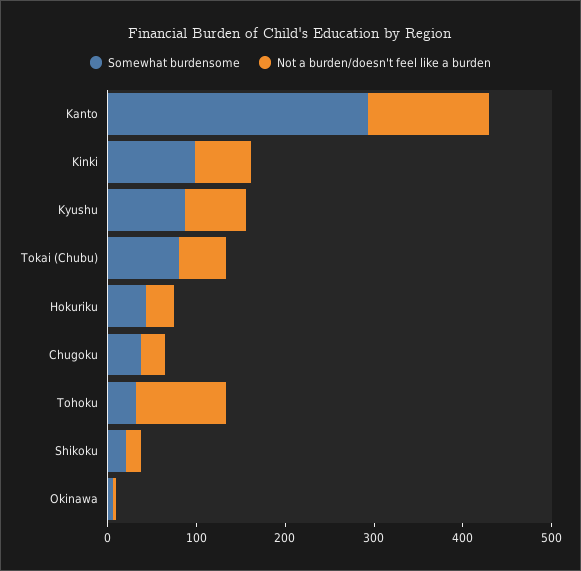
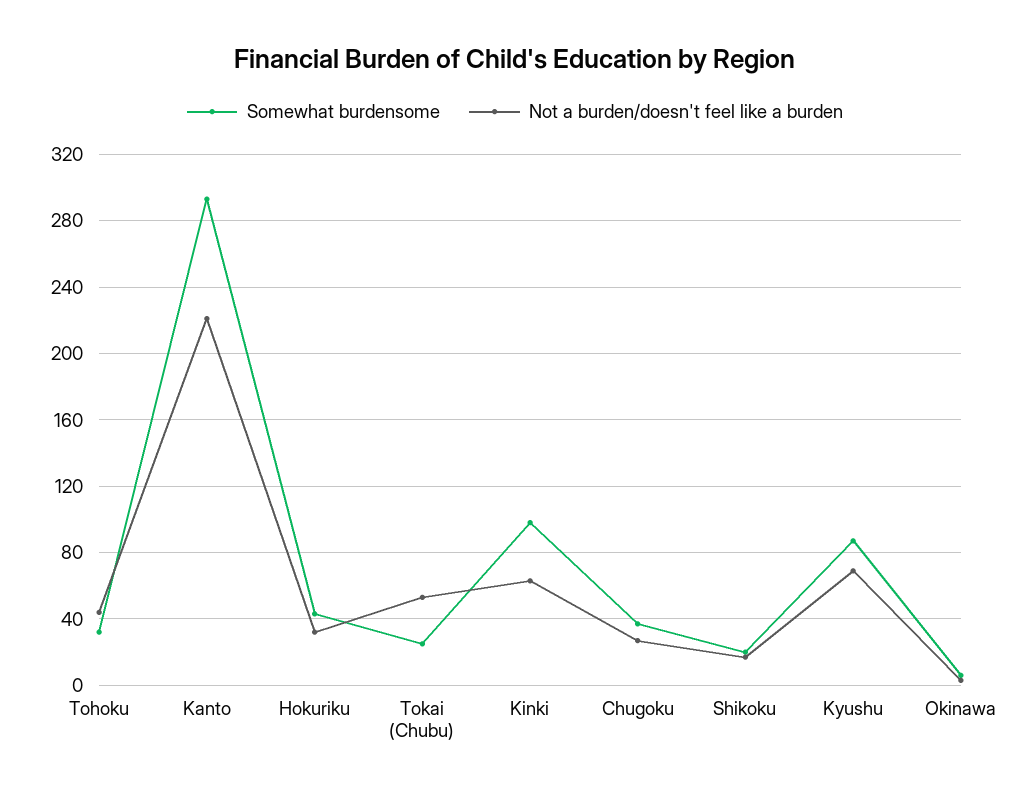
  {
    "Somewhat burdensome": {
      "Kanto": 295,
      "Kinki": 100,
      "Kyushu": 85,
-     "Tokai (Chubu)": 80,
+     "Tokai (Chubu)": 25,
      "Hokuriku": 45,
      "Chugoku": 35,
      "Tohoku": 30,
      "Shikoku": 20,
      "Okinawa": 5
    },
    "Not a burden/doesn't feel like a burden": {
-     "Kanto": 140,
+     "Kanto": 220,
      "Kinki": 65,
      "Kyushu": 70,
      "Tokai (Chubu)": 55,
      "Hokuriku": 30,
      "Chugoku": 25,
-     "Tohoku": 100,
+     "Tohoku": 45,
      "Shikoku": 15,
      "Okinawa": 5
    }
  }

